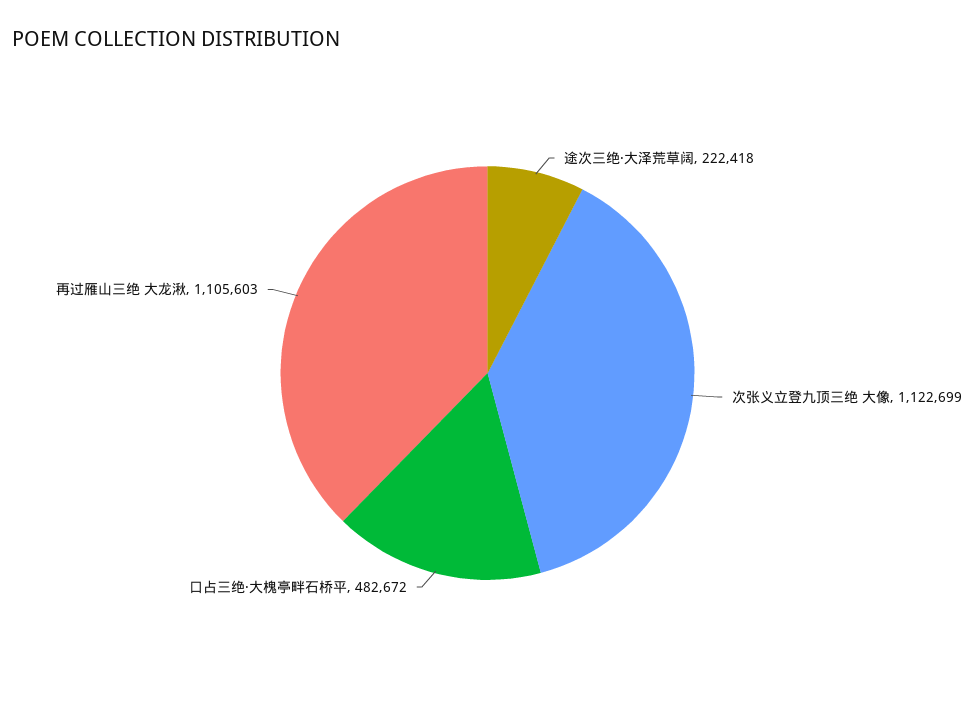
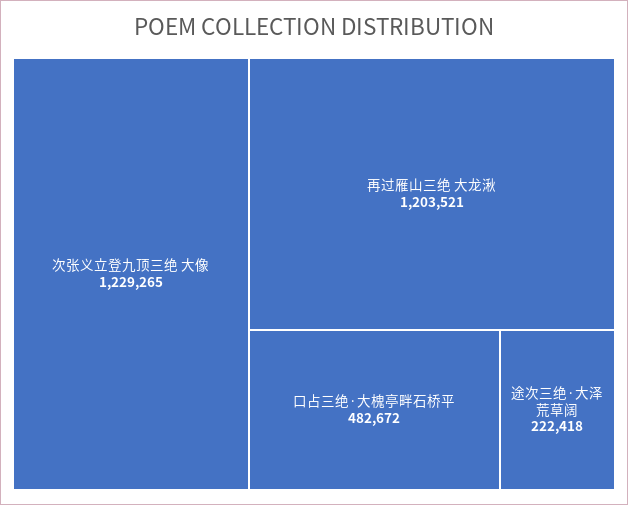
  {
    "途次三绝·大泽荒草阔": 222418,
-   "次张义立登九顶三绝 大像": 1122699,
+   "次张义立登九顶三绝 大像": 1229265,
    "口占三绝·大槐亭畔石桥平": 482672,
-   "再过雁山三绝 大龙湫": 1105603
+   "再过雁山三绝 大龙湫": 1203521
  }

